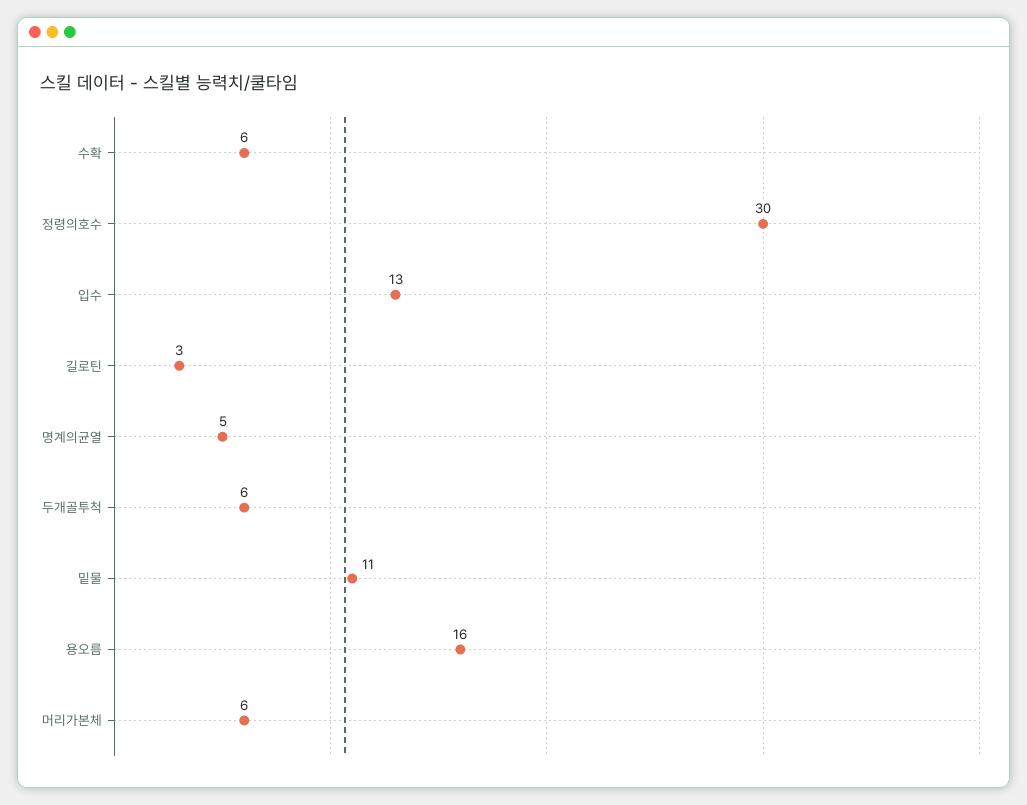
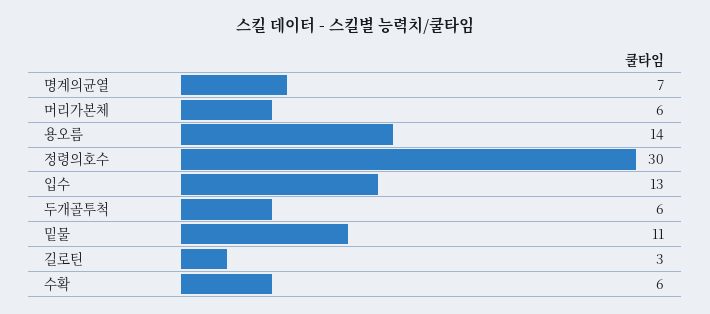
  {
    "수확": 6,
    "정령의호수": 30,
    "입수": 13,
    "길로틴": 3,
-   "명계의균열": 5,
+   "명계의균열": 7,
    "두개골투척": 6,
    "밑물": 11,
-   "용오름": 16,
+   "용오름": 14,
    "머리가본체": 6
  }

